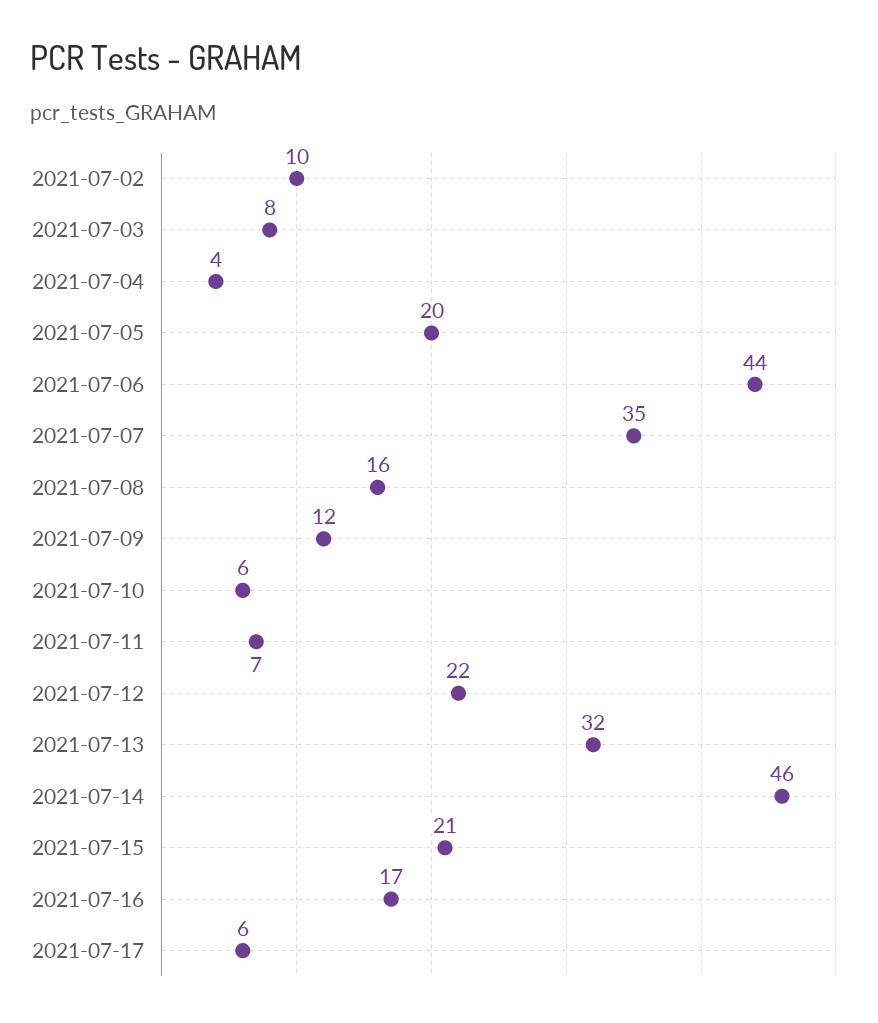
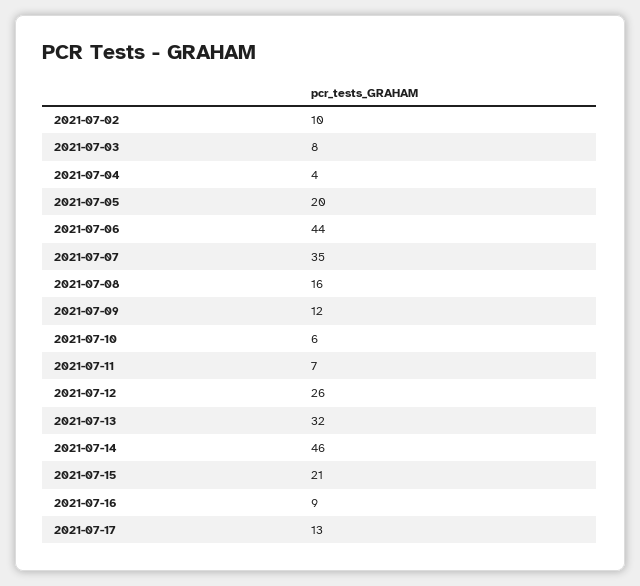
  {
    "2021-07-02": 10,
    "2021-07-03": 8,
    "2021-07-04": 4,
    "2021-07-05": 20,
    "2021-07-06": 44,
    "2021-07-07": 35,
    "2021-07-08": 16,
    "2021-07-09": 12,
    "2021-07-10": 6,
    "2021-07-11": 7,
-   "2021-07-12": 22,
+   "2021-07-12": 26,
    "2021-07-13": 32,
    "2021-07-14": 46,
    "2021-07-15": 21,
-   "2021-07-16": 17,
+   "2021-07-16": 9,
-   "2021-07-17": 6
+   "2021-07-17": 13
  }

